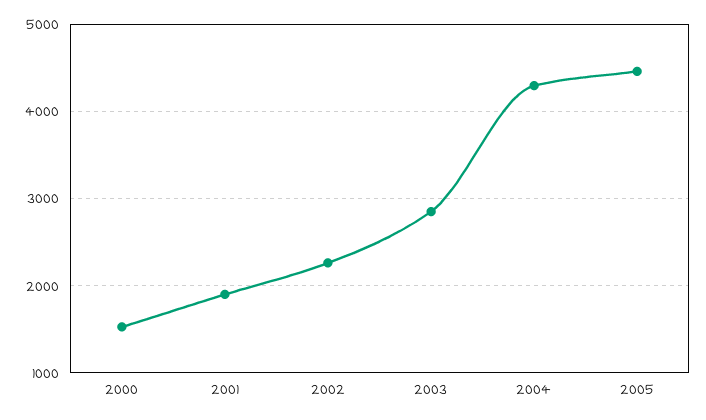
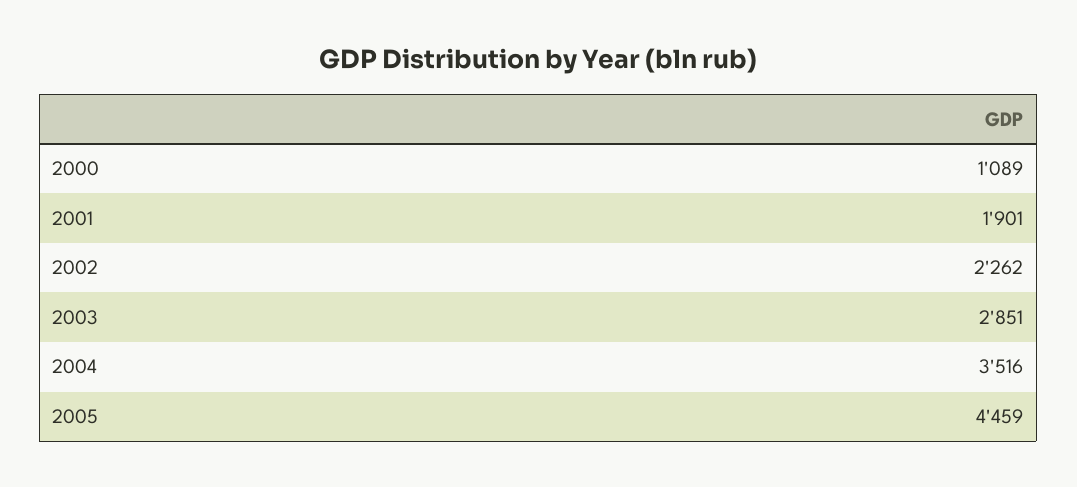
  {
-   "2000": 1500,
+   "2000": 1089,
    "2001": 1901,
    "2002": 2262,
    "2003": 2851,
-   "2004": 4300,
+   "2004": 3516,
    "2005": 4459
  }

